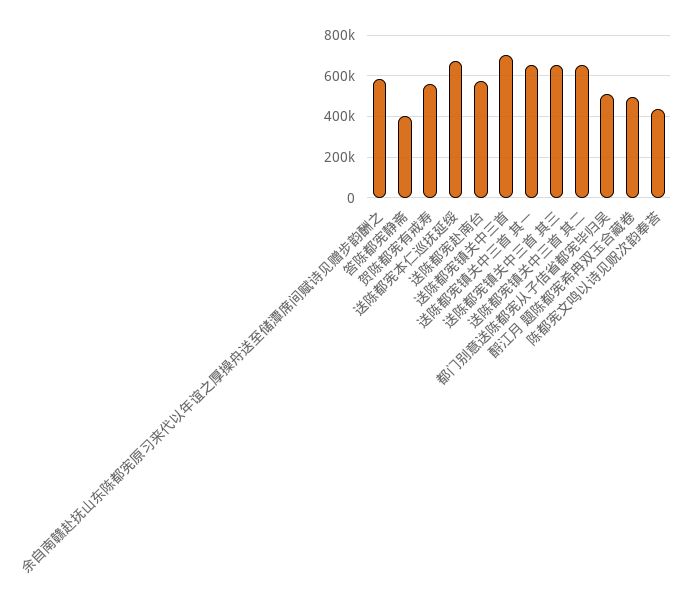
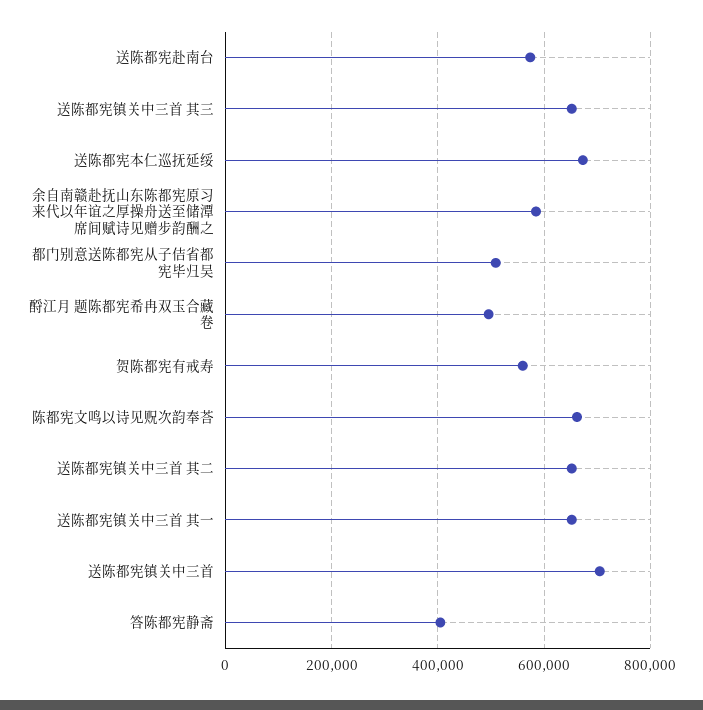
  {
    "余自南赣赴抚山东陈都宪原习来代以年谊之厚操舟送至储潭席间赋诗见赠步韵酬之": 580000,
    "答陈都宪静斋": 400000,
    "贺陈都宪有戒寿": 560000,
    "送陈都宪本仁巡抚延绥": 680000,
    "送陈都宪赴南台": 580000,
    "送陈都宪镇关中三首": 700000,
    "送陈都宪镇关中三首 其一": 660000,
    "送陈都宪镇关中三首 其三": 660000,
    "送陈都宪镇关中三首 其二": 660000,
    "都门别意送陈都宪从子佶省都宪毕归吴": 500000,
    "酹江月 题陈都宪希冉双玉合藏卷": 500000,
-   "陈都宪文鸣以诗见贶次韵奉荅": 450000
+   "陈都宪文鸣以诗见贶次韵奉荅": 660000
  }

